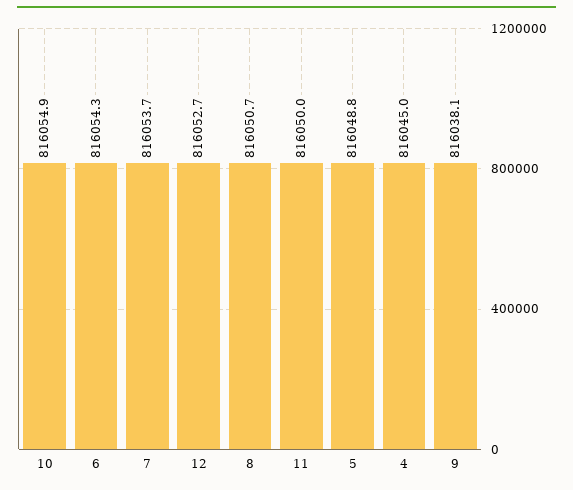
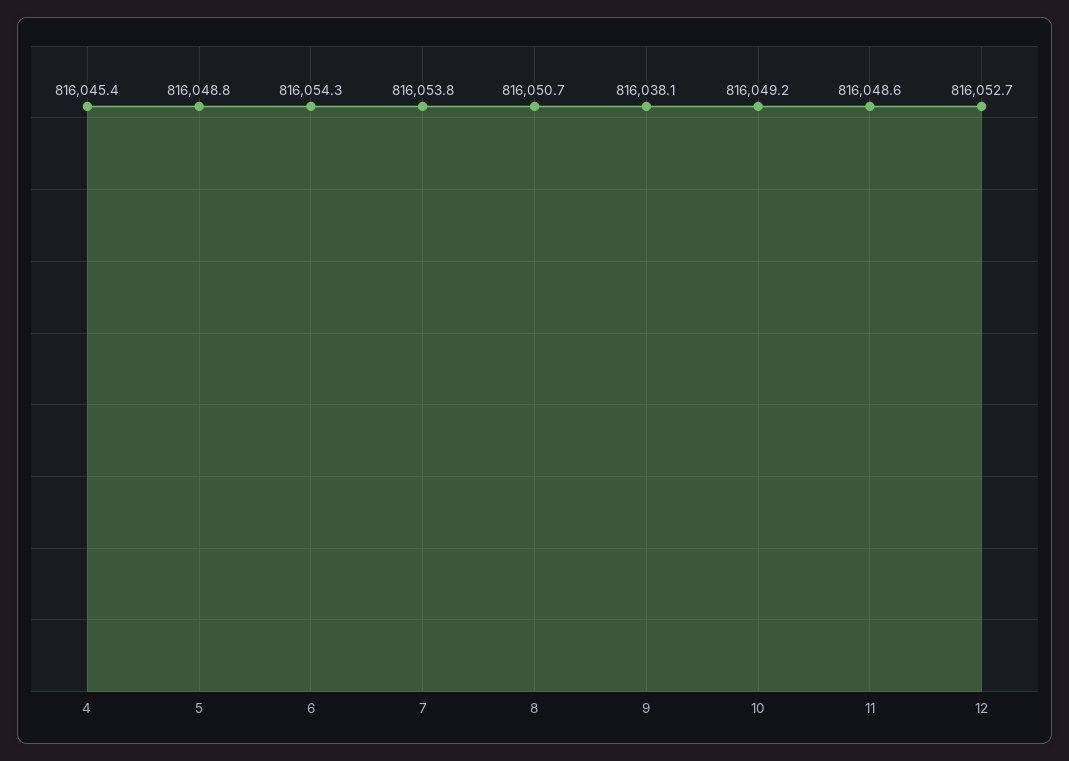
  {
-   "10": 816054.9,
+   "10": 816049.2,
    "6": 816054.3,
-   "7": 816053.7,
+   "7": 816053.8,
    "12": 816052.7,
    "8": 816050.7,
-   "11": 816050,
+   "11": 816048.6,
    "5": 816048.8,
-   "4": 816045,
+   "4": 816045.4,
    "9": 816038.1
  }

